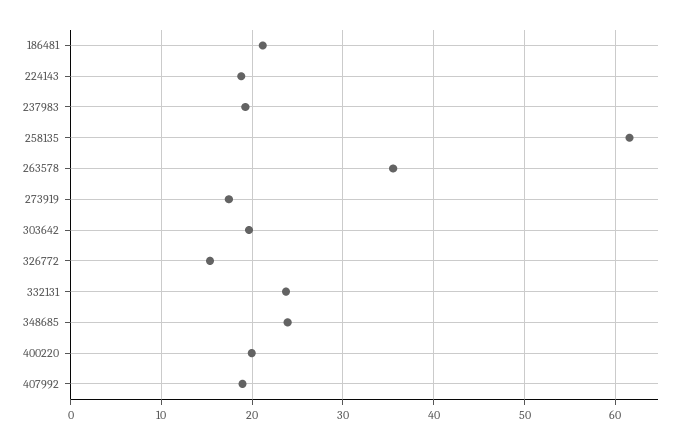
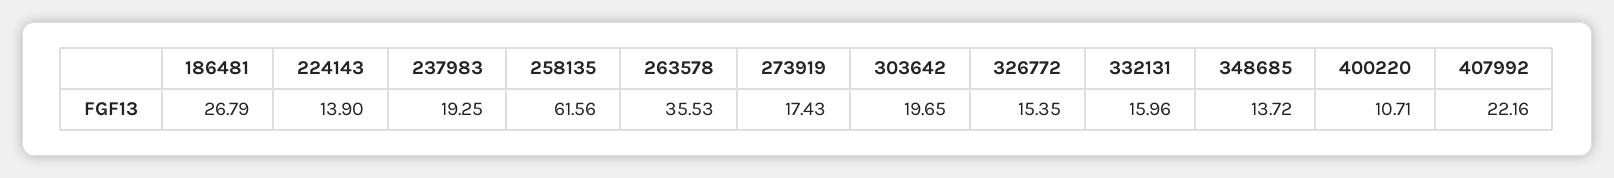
  {
-   "186481": 21,
+   "186481": 26.79,
-   "224143": 19,
+   "224143": 13.9,
    "237983": 19.25,
    "258135": 61.56,
    "263578": 35.53,
    "273919": 17.43,
    "303642": 19.65,
    "326772": 15.35,
-   "332131": 24,
+   "332131": 15.96,
-   "348685": 24,
+   "348685": 13.72,
-   "400220": 20,
+   "400220": 10.71,
-   "407992": 19
+   "407992": 22.16
  }

